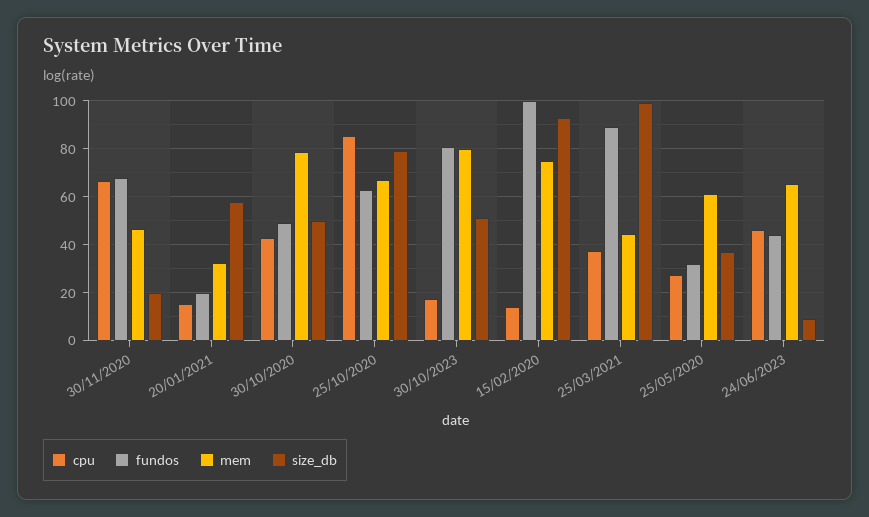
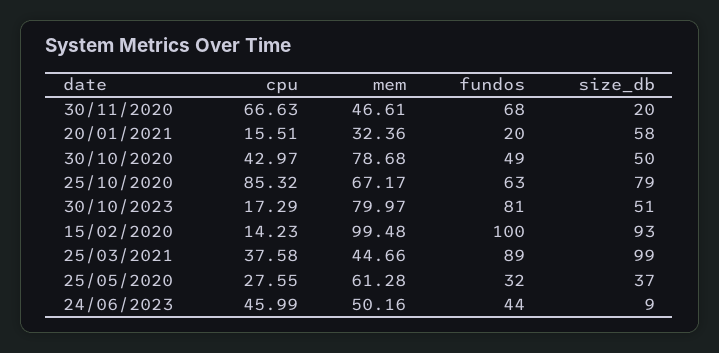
  {
    "cpu": {
      "30/11/2020": 66.63,
      "20/01/2021": 15.51,
      "30/10/2020": 42.97,
      "25/10/2020": 85.32,
      "30/10/2023": 17.29,
      "15/02/2020": 14.23,
      "25/03/2021": 37.58,
      "25/05/2020": 27.55,
      "24/06/2023": 45.99
    },
    "fundos": {
      "30/11/2020": 68,
      "20/01/2021": 20,
      "30/10/2020": 49,
      "25/10/2020": 63,
      "30/10/2023": 81,
      "15/02/2020": 100,
      "25/03/2021": 89,
      "25/05/2020": 32,
      "24/06/2023": 44
    },
    "mem": {
      "30/11/2020": 46.61,
      "20/01/2021": 32.36,
      "30/10/2020": 78.68,
      "25/10/2020": 67.17,
      "30/10/2023": 79.97,
-     "15/02/2020": 75,
+     "15/02/2020": 99.48,
      "25/03/2021": 44.66,
      "25/05/2020": 61.28,
-     "24/06/2023": 65
+     "24/06/2023": 50.16
    },
    "size_db": {
      "30/11/2020": 20,
      "20/01/2021": 58,
      "30/10/2020": 50,
      "25/10/2020": 79,
      "30/10/2023": 51,
      "15/02/2020": 93,
      "25/03/2021": 99,
      "25/05/2020": 37,
      "24/06/2023": 9
    }
  }

